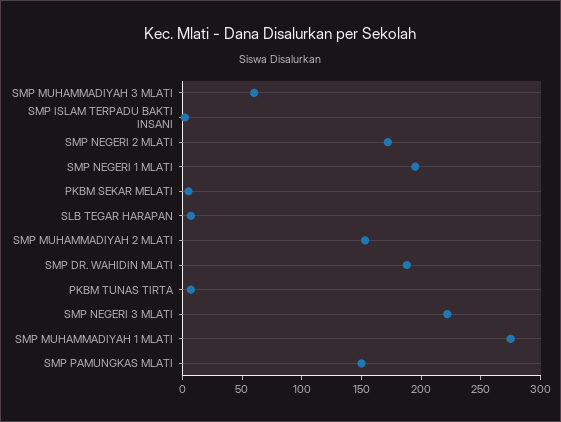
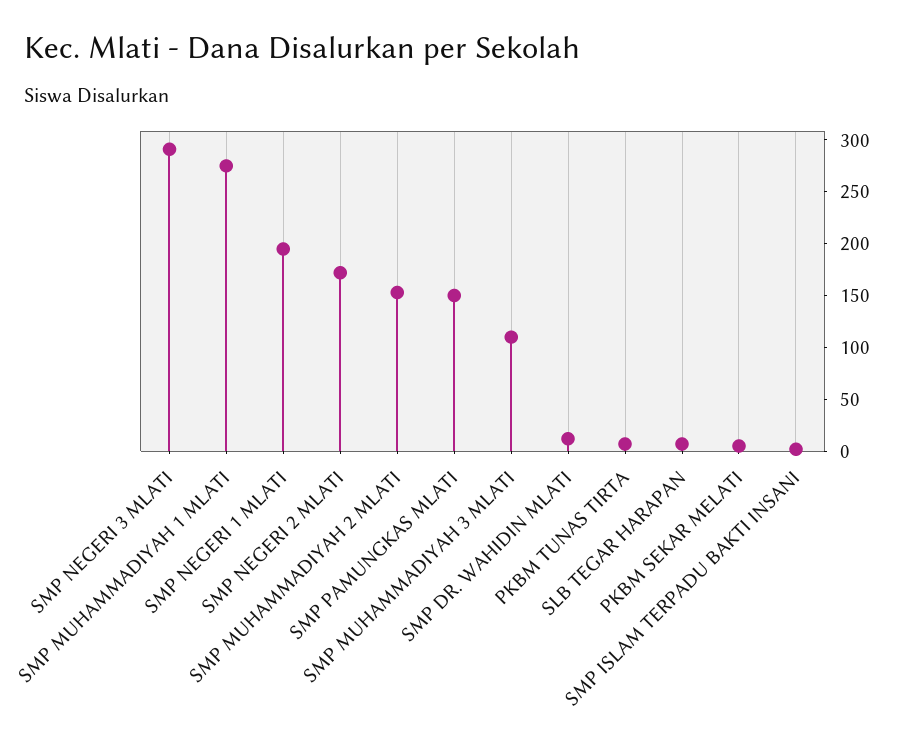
  {
-   "SMP MUHAMMADIYAH 3 MLATI": 60,
+   "SMP MUHAMMADIYAH 3 MLATI": 110,
    "SMP ISLAM TERPADU BAKTI INSANI": 0,
    "SMP NEGERI 2 MLATI": 170,
    "SMP NEGERI 1 MLATI": 200,
    "PKBM SEKAR MELATI": 10,
    "SLB TEGAR HARAPAN": 10,
    "SMP MUHAMMADIYAH 2 MLATI": 150,
-   "SMP DR. WAHIDIN MLATI": 190,
+   "SMP DR. WAHIDIN MLATI": 10,
    "PKBM TUNAS TIRTA": 10,
-   "SMP NEGERI 3 MLATI": 220,
+   "SMP NEGERI 3 MLATI": 290,
    "SMP MUHAMMADIYAH 1 MLATI": 280,
    "SMP PAMUNGKAS MLATI": 150
  }

